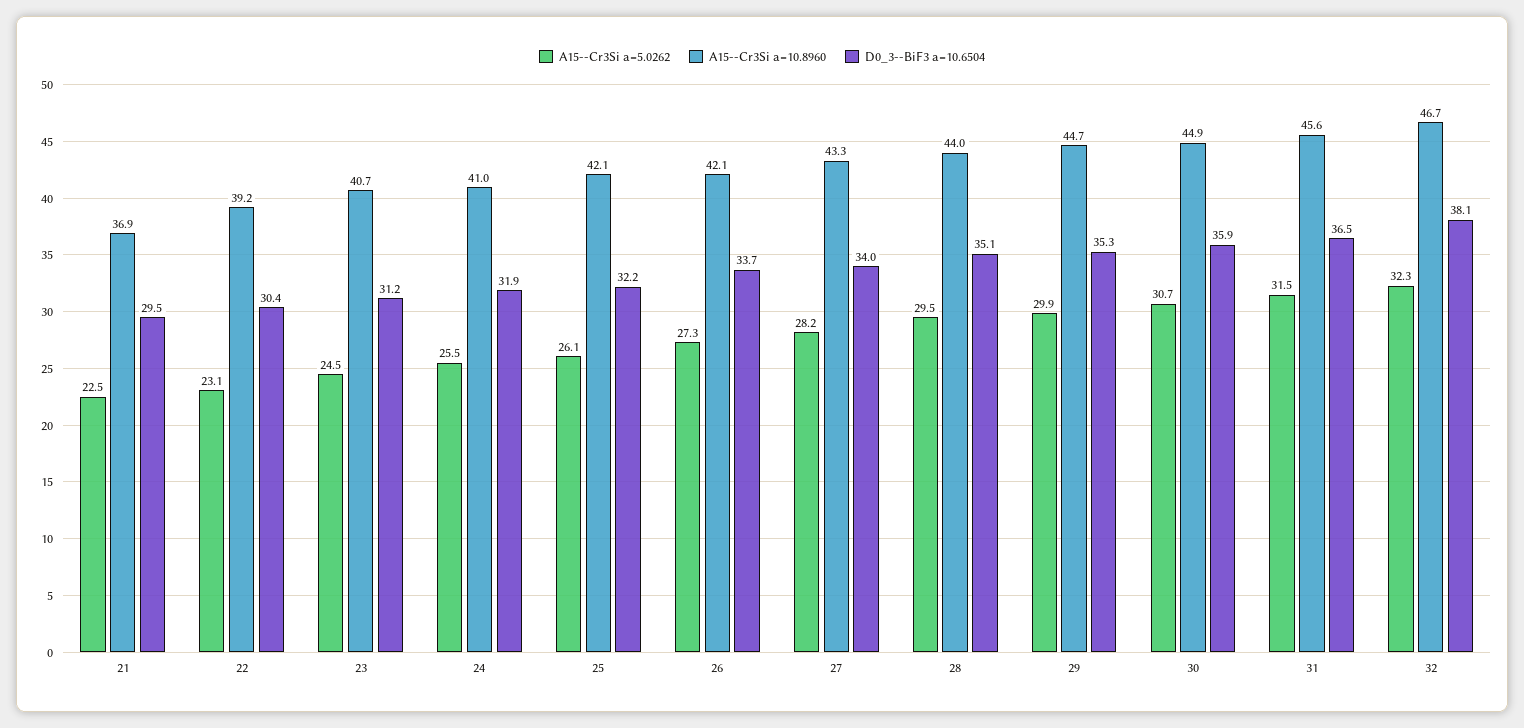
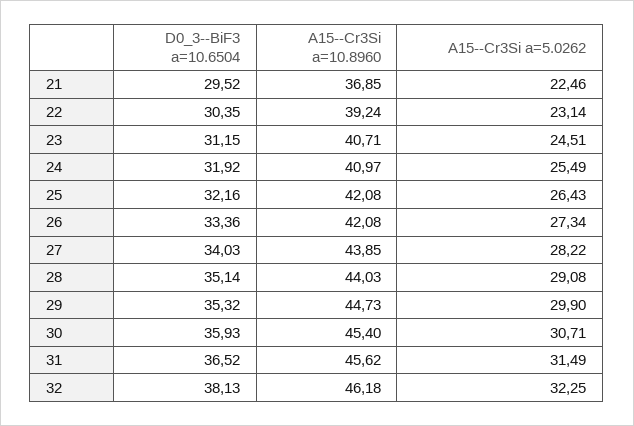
  {
    "A15--Cr3Si a=5.0262": {
      "21": 22.46,
      "22": 23.14,
      "23": 24.51,
      "24": 25.49,
-     "25": 26.1,
+     "25": 26.43,
      "26": 27.34,
      "27": 28.22,
-     "28": 29.5,
+     "28": 29.08,
      "29": 29.9,
      "30": 30.71,
      "31": 31.49,
      "32": 32.25
    },
    "A15--Cr3Si a=10.8960": {
      "21": 36.85,
      "22": 39.24,
      "23": 40.71,
      "24": 40.97,
      "25": 42.08,
      "26": 42.08,
-     "27": 43.3,
+     "27": 43.85,
      "28": 44.03,
      "29": 44.73,
-     "30": 44.9,
+     "30": 45.4,
      "31": 45.62,
-     "32": 46.7
+     "32": 46.18
    },
    "D0_3--BiF3 a=10.6504": {
      "21": 29.52,
      "22": 30.35,
      "23": 31.15,
      "24": 31.92,
      "25": 32.16,
-     "26": 33.7,
+     "26": 33.36,
      "27": 34.03,
      "28": 35.14,
      "29": 35.32,
      "30": 35.93,
      "31": 36.52,
      "32": 38.13
    }
  }

